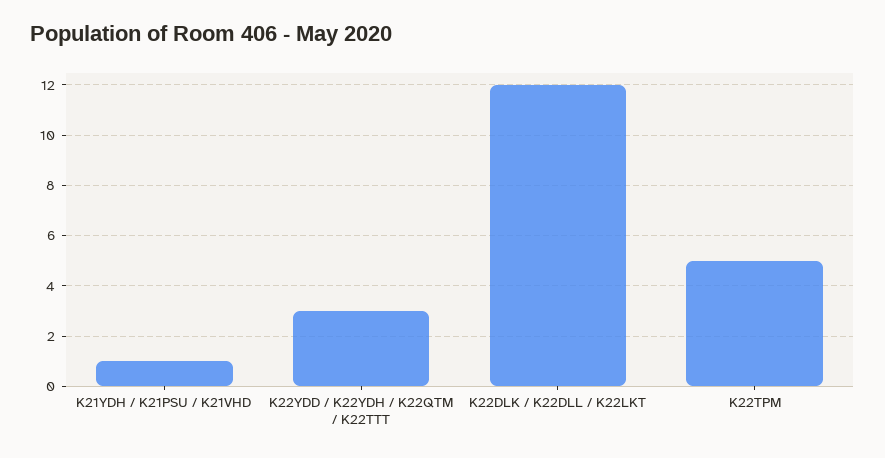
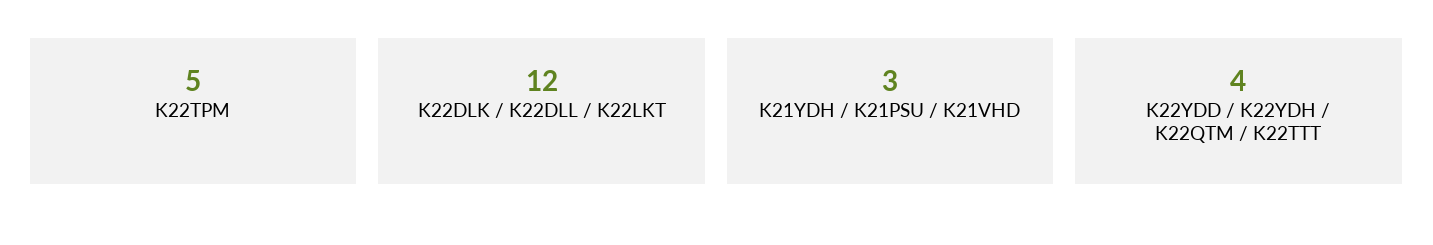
  {
-   "K21YDH / K21PSU / K21VHD": 1,
+   "K21YDH / K21PSU / K21VHD": 3,
-   "K22YDD / K22YDH / K22QTM / K22TTT": 3,
+   "K22YDD / K22YDH / K22QTM / K22TTT": 4,
    "K22DLK / K22DLL / K22LKT": 12,
    "K22TPM": 5
  }

